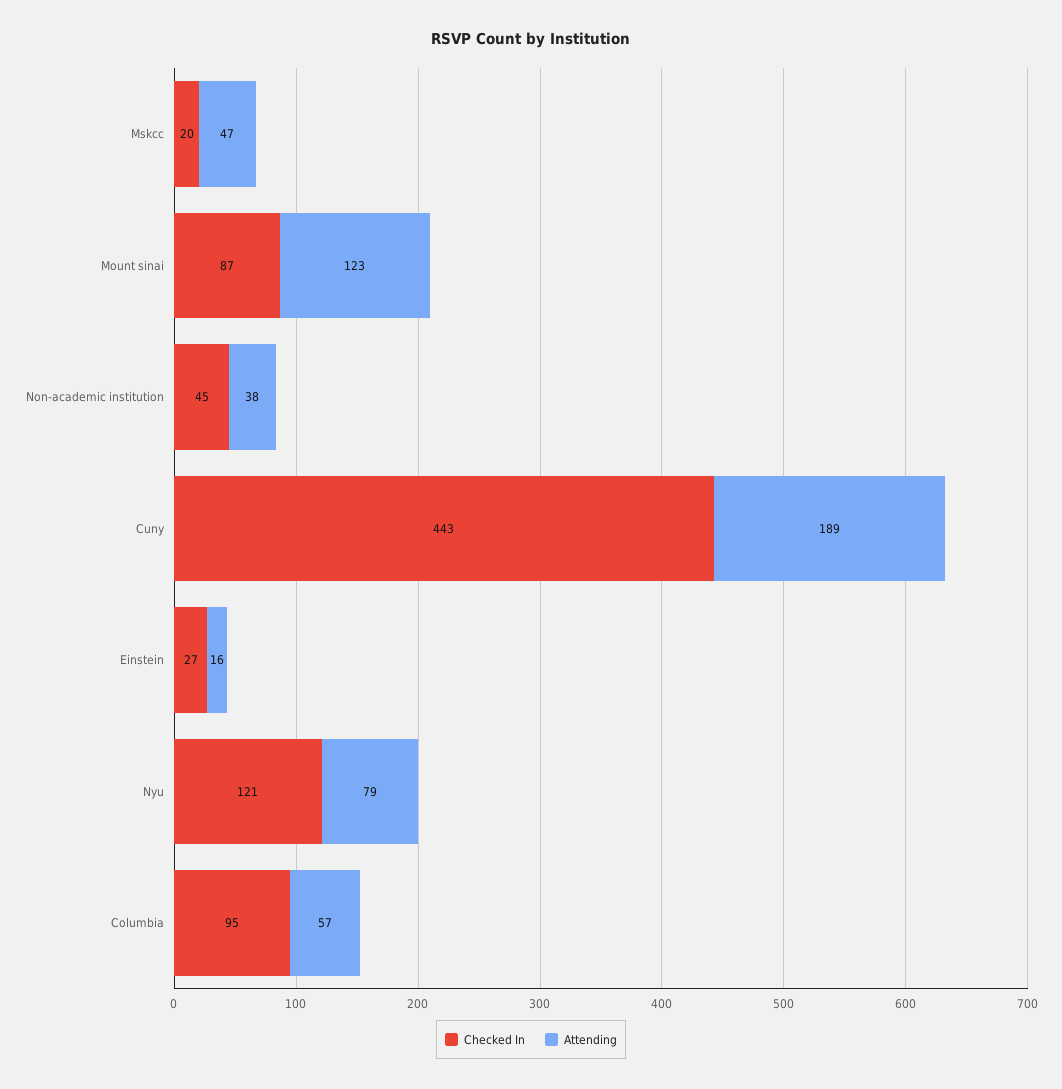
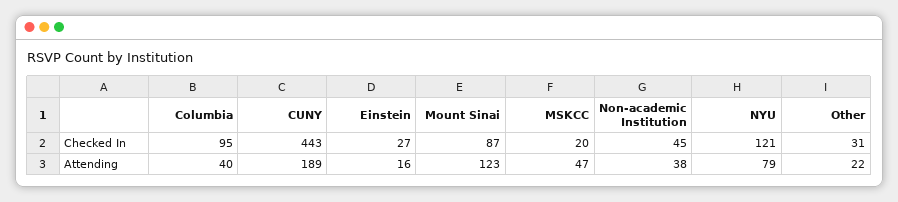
  {
    "Checked In": {
      "Mskcc": 20,
      "Mount sinai": 87,
      "Non-academic institution": 45,
      "Cuny": 443,
      "Einstein": 27,
      "Nyu": 121,
-     "Columbia": 95
+     "Columbia": 95,
+     "Other": 31
    },
    "Attending": {
      "Mskcc": 47,
      "Mount sinai": 123,
      "Non-academic institution": 38,
      "Cuny": 189,
      "Einstein": 16,
      "Nyu": 79,
-     "Columbia": 57
+     "Columbia": 40,
+     "Other": 22
    }
  }

